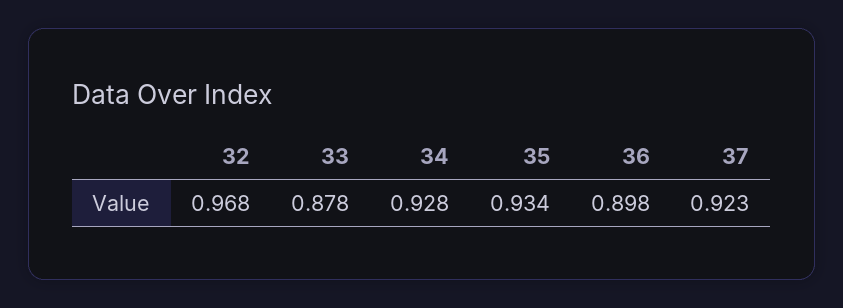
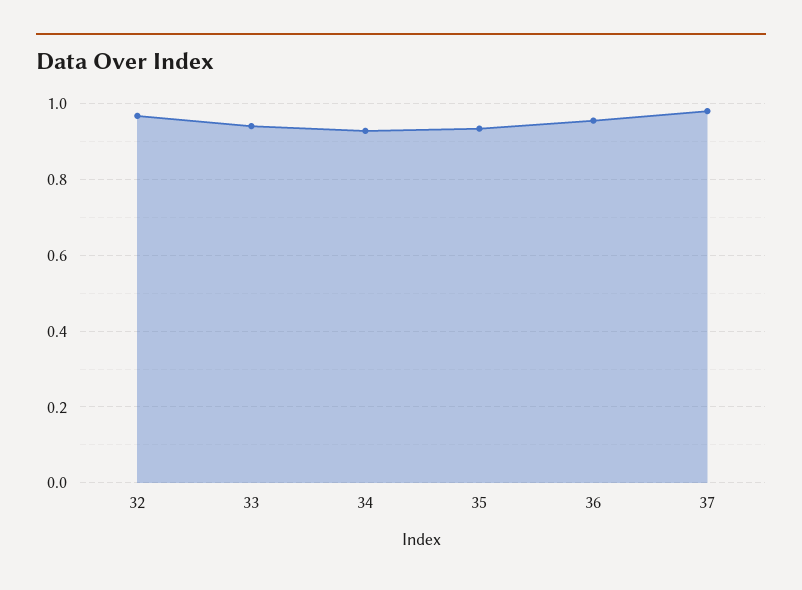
  {
    "32": 0.968,
-   "33": 0.878,
+   "33": 0.94,
    "34": 0.928,
    "35": 0.934,
-   "36": 0.898,
+   "36": 0.96,
-   "37": 0.923
+   "37": 0.98
  }

